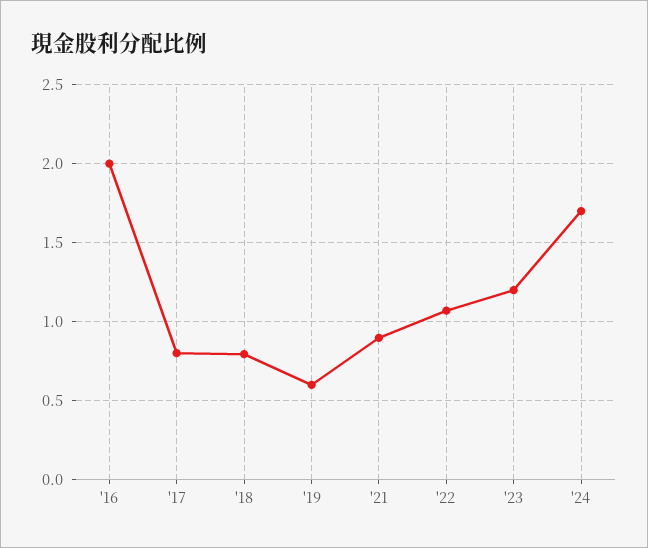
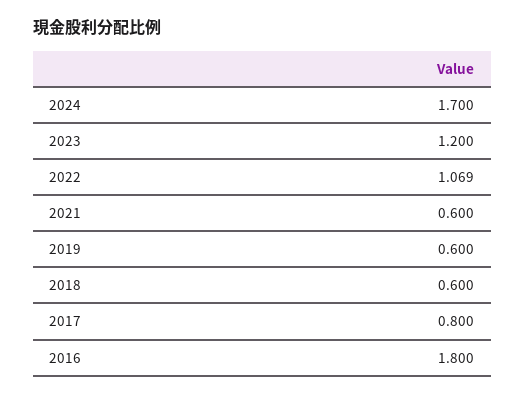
  {
-   "'16": 2,
+   "'16": 1.8,
    "'17": 0.8,
-   "'18": 0.8,
+   "'18": 0.6,
    "'19": 0.6,
-   "'21": 0.9,
+   "'21": 0.6,
    "'22": 1.069,
    "'23": 1.2,
    "'24": 1.7
  }

